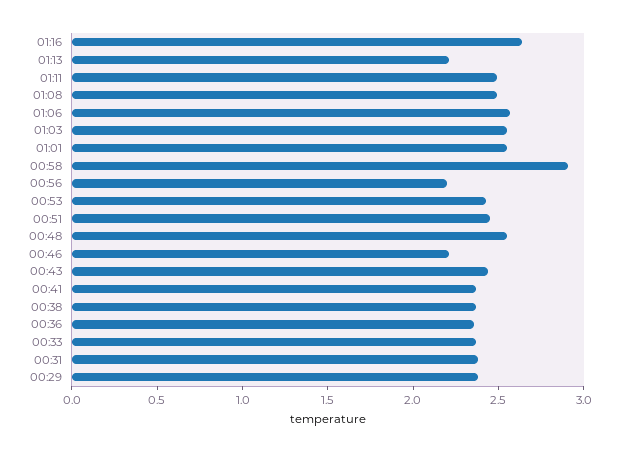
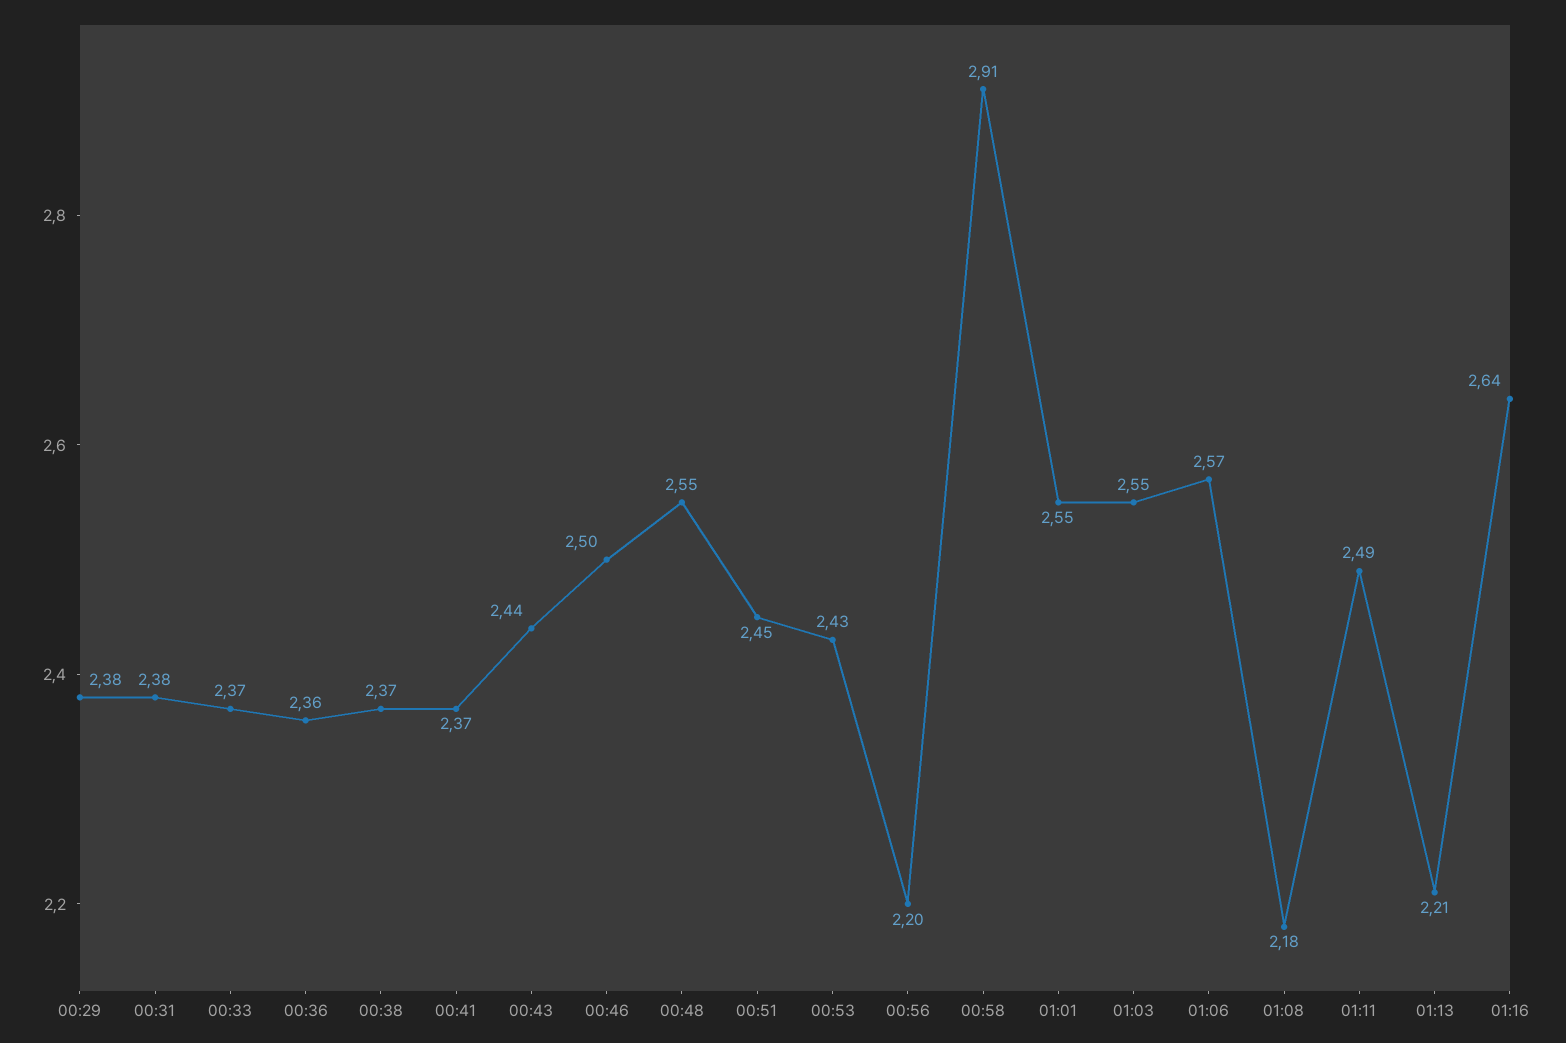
  {
    "01:16": 2.64,
    "01:13": 2.21,
    "01:11": 2.49,
-   "01:08": 2.5,
+   "01:08": 2.18,
    "01:06": 2.57,
    "01:03": 2.55,
    "01:01": 2.55,
    "00:58": 2.91,
    "00:56": 2.2,
    "00:53": 2.43,
    "00:51": 2.45,
    "00:48": 2.55,
-   "00:46": 2.2,
+   "00:46": 2.5,
    "00:43": 2.44,
    "00:41": 2.37,
    "00:38": 2.37,
    "00:36": 2.36,
    "00:33": 2.37,
    "00:31": 2.38,
    "00:29": 2.38
  }

